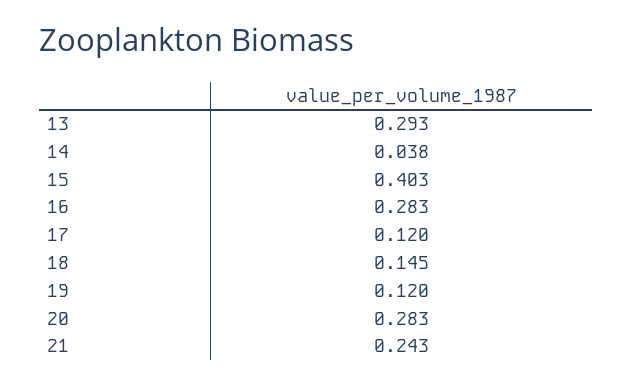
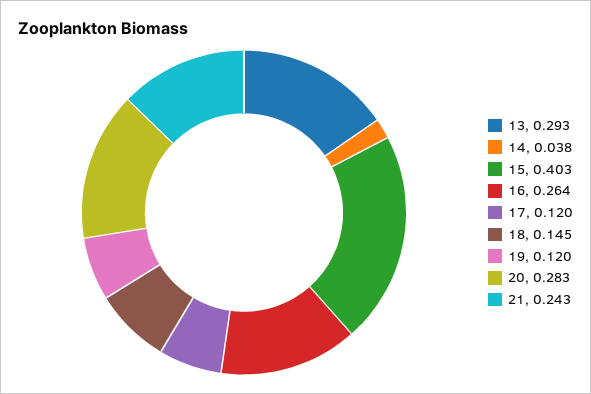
  {
    "13": 0.293,
    "14": 0.038,
    "15": 0.403,
-   "16": 0.283,
+   "16": 0.264,
    "17": 0.12,
    "18": 0.145,
    "19": 0.12,
    "20": 0.283,
    "21": 0.243
  }

